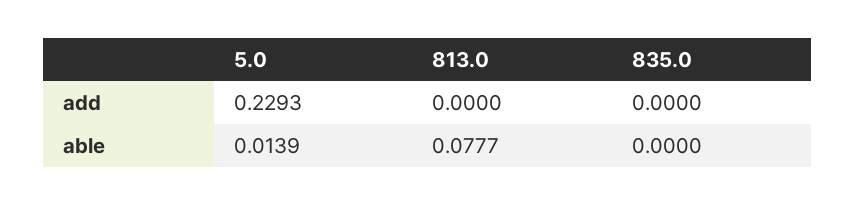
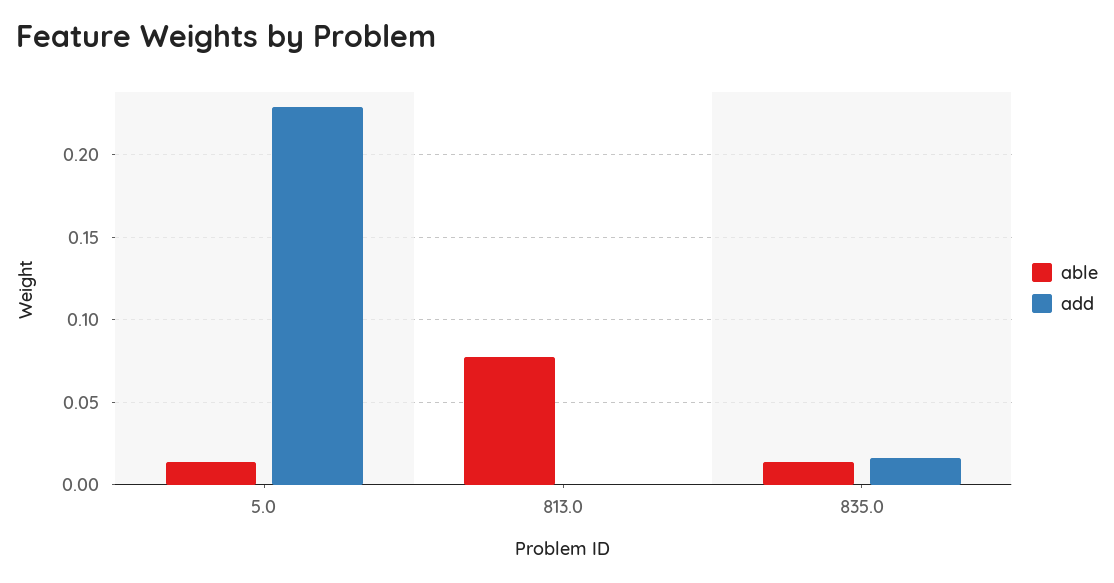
  {
    "add": {
      "5.0": 0.2293,
      "813.0": 0,
-     "835.0": 0
+     "835.0": 0.015
    },
    "able": {
      "5.0": 0.0139,
      "813.0": 0.0777,
-     "835.0": 0
+     "835.0": 0.015
    }
  }

